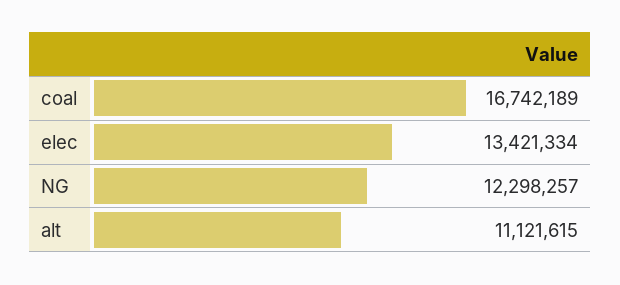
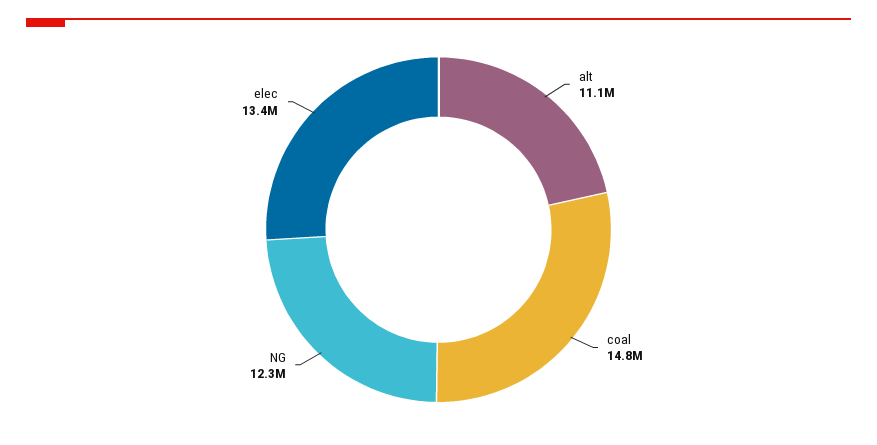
  {
-   "coal": 16742189,
+   "coal": 14800000,
    "elec": 13421334,
    "NG": 12298257,
    "alt": 11121615
  }

